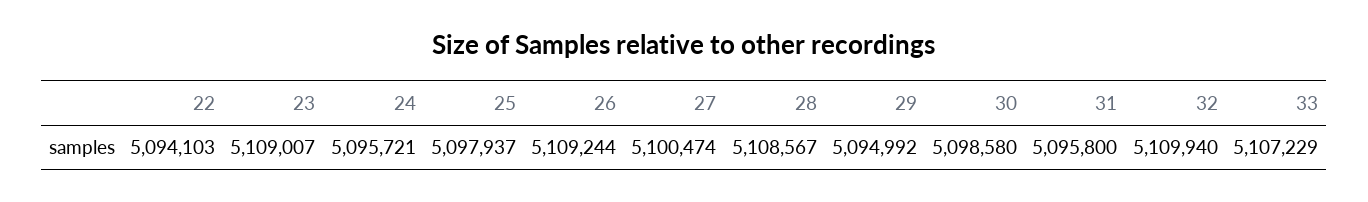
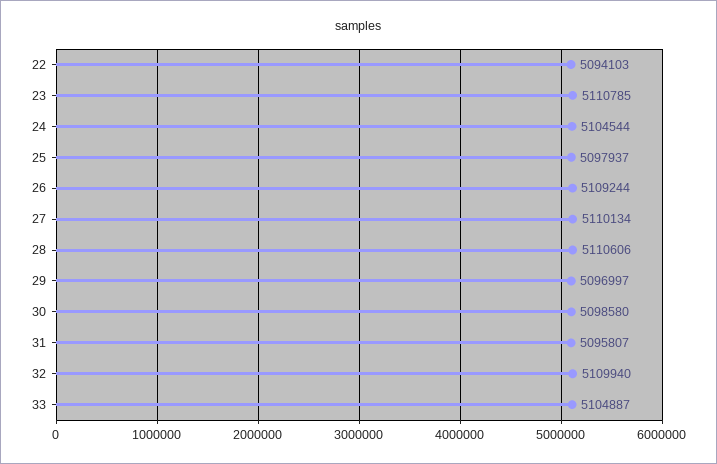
  {
    "22": 5094103,
-   "23": 5109007,
+   "23": 5110785,
-   "24": 5095721,
+   "24": 5104544,
    "25": 5097937,
    "26": 5109244,
-   "27": 5100474,
+   "27": 5110134,
-   "28": 5108567,
+   "28": 5110606,
-   "29": 5094992,
+   "29": 5096997,
    "30": 5098580,
-   "31": 5095800,
+   "31": 5095807,
    "32": 5109940,
-   "33": 5107229
+   "33": 5104887
  }

